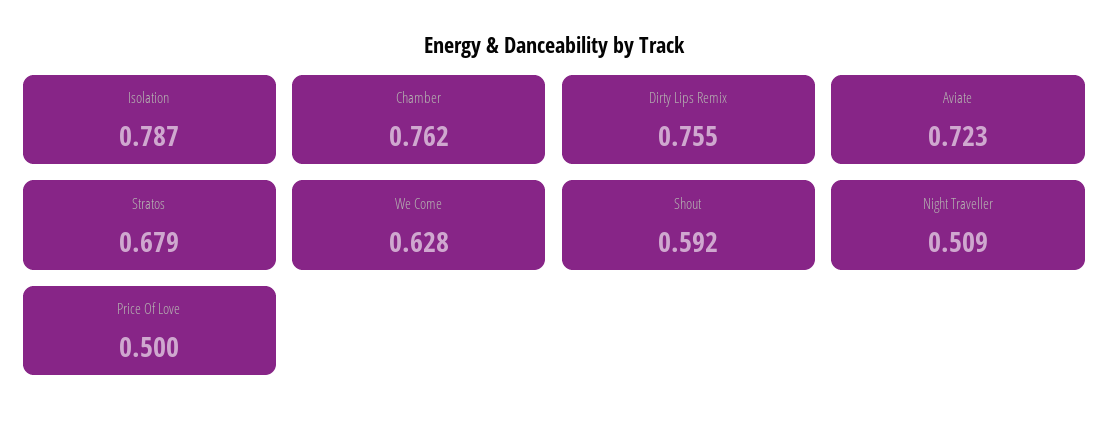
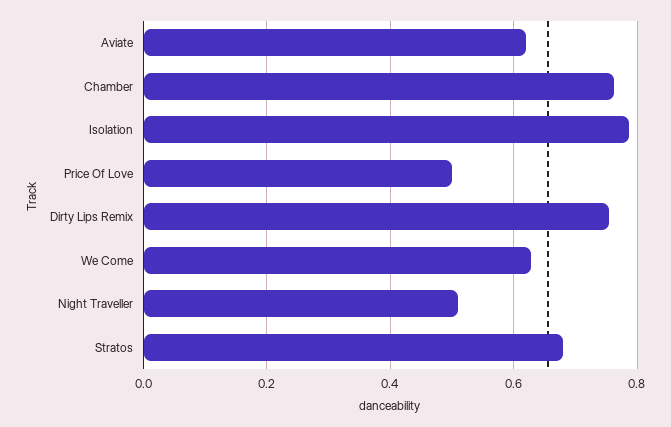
  {
    "Isolation": 0.787,
    "Chamber": 0.762,
    "Dirty Lips Remix": 0.755,
-   "Aviate": 0.723,
+   "Aviate": 0.62,
    "Stratos": 0.679,
    "We Come": 0.628,
-   "Shout": 0.592,
    "Night Traveller": 0.509,
    "Price Of Love": 0.5
  }

